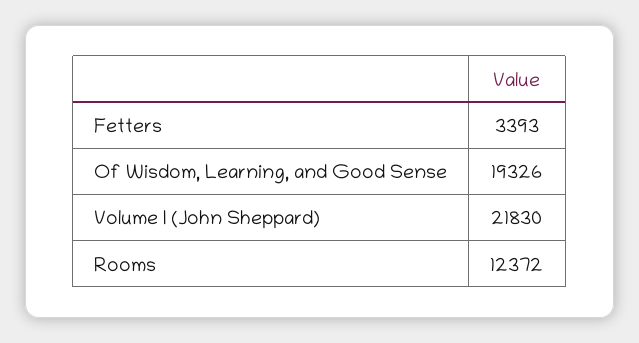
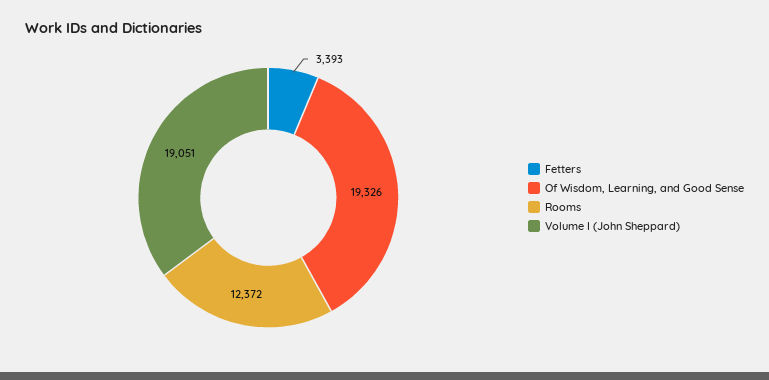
  {
    "Fetters": 3393,
    "Of Wisdom, Learning, and Good Sense": 19326,
-   "Volume I (John Sheppard)": 21830,
+   "Volume I (John Sheppard)": 19051,
    "Rooms": 12372
  }

